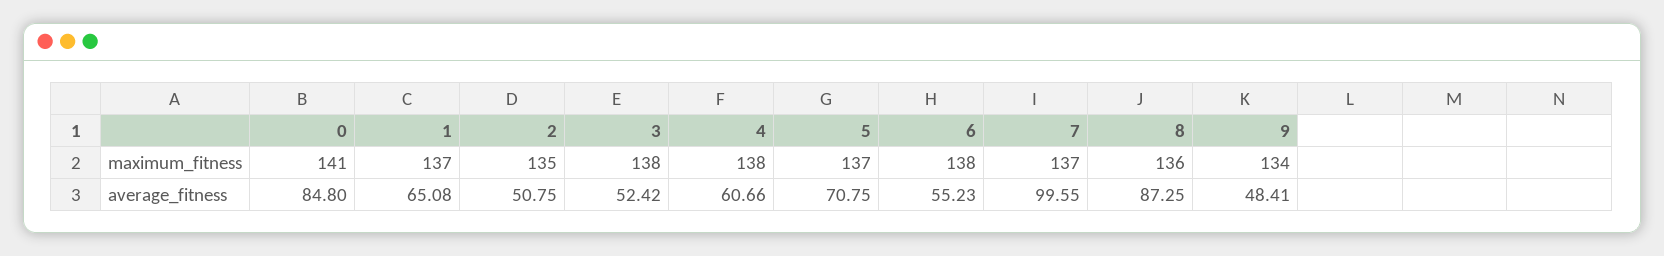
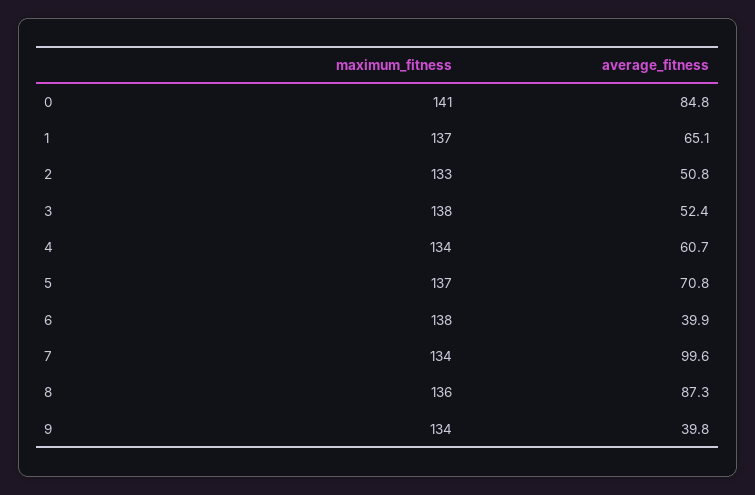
  {
    "0": {
      "maximum_fitness": 141,
      "average_fitness": 84.8
    },
    "1": {
      "maximum_fitness": 137,
      "average_fitness": 65.08
    },
    "2": {
-     "maximum_fitness": 135,
+     "maximum_fitness": 133,
      "average_fitness": 50.75
    },
    "3": {
      "maximum_fitness": 138,
      "average_fitness": 52.42
    },
    "4": {
-     "maximum_fitness": 138,
+     "maximum_fitness": 134,
      "average_fitness": 60.66
    },
    "5": {
      "maximum_fitness": 137,
      "average_fitness": 70.75
    },
    "6": {
      "maximum_fitness": 138,
-     "average_fitness": 55.23
+     "average_fitness": 39.9
    },
    "7": {
-     "maximum_fitness": 137,
+     "maximum_fitness": 134,
      "average_fitness": 99.55
    },
    "8": {
      "maximum_fitness": 136,
      "average_fitness": 87.25
    },
    "9": {
      "maximum_fitness": 134,
-     "average_fitness": 48.41
+     "average_fitness": 39.8
    }
  }

